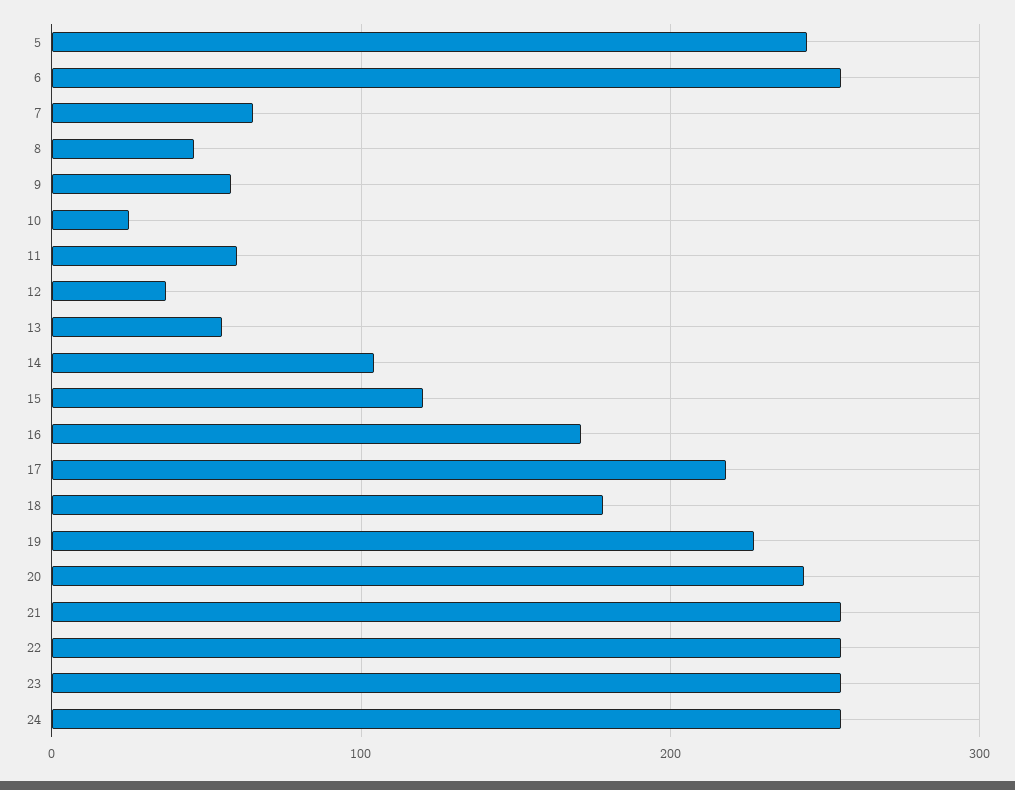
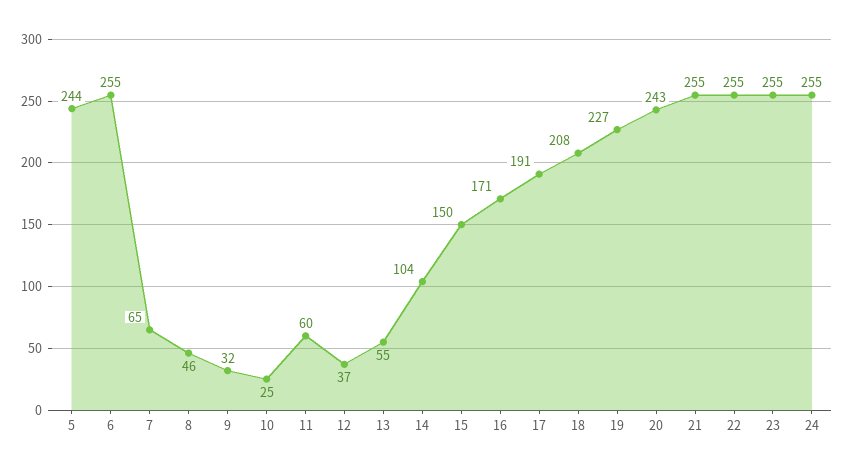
  {
    "5": 244,
    "6": 255,
    "7": 65,
    "8": 46,
-   "9": 60,
+   "9": 32,
    "10": 25,
    "11": 60,
    "12": 37,
    "13": 55,
    "14": 104,
-   "15": 120,
+   "15": 150,
    "16": 171,
-   "17": 220,
+   "17": 191,
-   "18": 180,
+   "18": 208,
    "19": 227,
    "20": 243,
    "21": 255,
    "22": 255,
    "23": 255,
    "24": 255
  }

